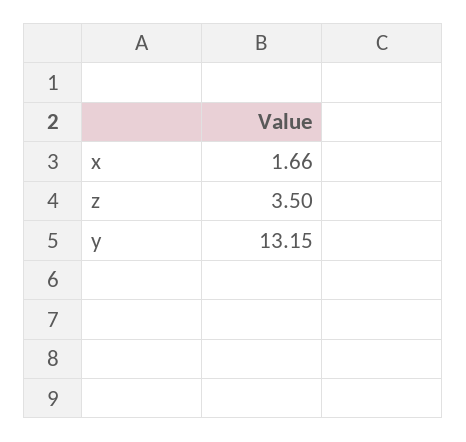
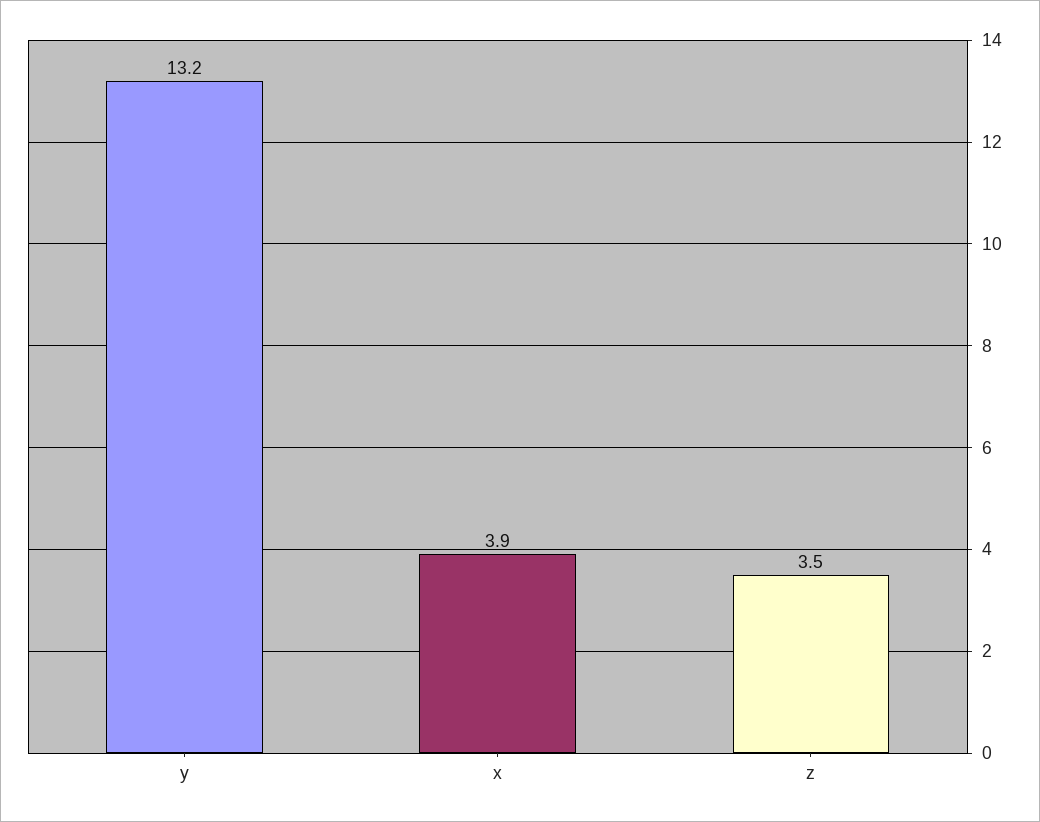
  {
-   "x": 1.66,
+   "x": 3.9,
    "z": 3.5,
    "y": 13.15
  }

